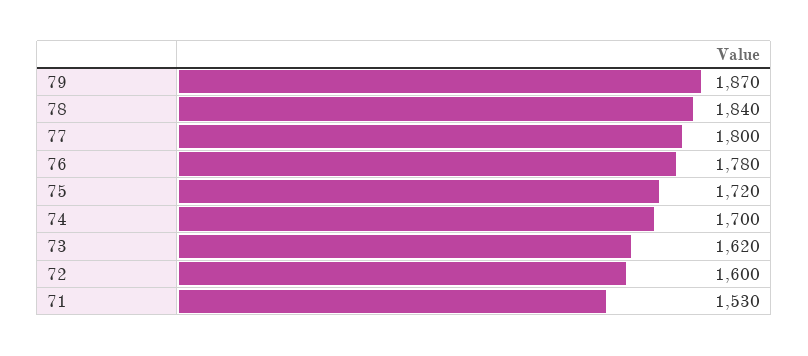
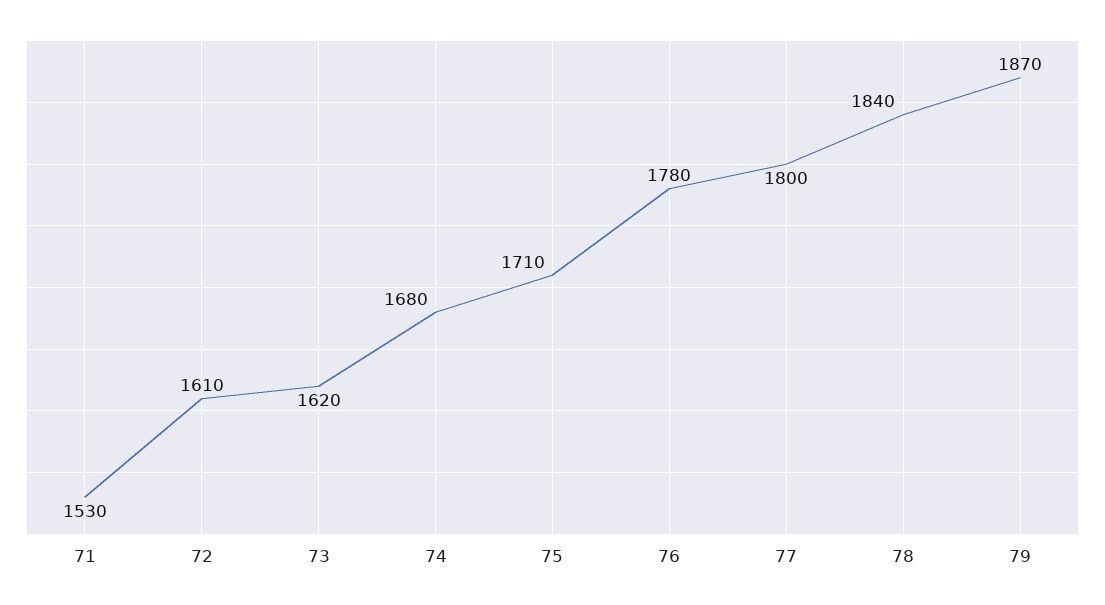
  {
    "79": 1870,
    "78": 1840,
    "77": 1800,
    "76": 1780,
-   "75": 1720,
+   "75": 1710,
-   "74": 1700,
+   "74": 1680,
    "73": 1620,
-   "72": 1600,
+   "72": 1610,
    "71": 1530
  }

